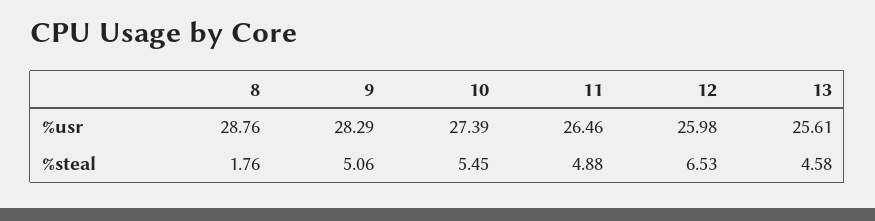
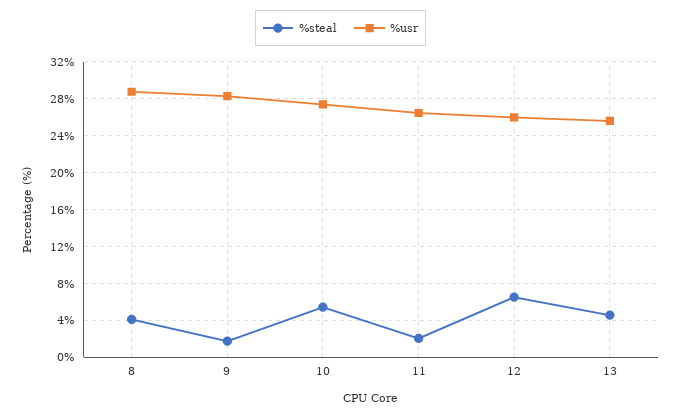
  {
    "%usr": {
      "8": 28.76,
      "9": 28.29,
      "10": 27.39,
      "11": 26.46,
      "12": 25.98,
      "13": 25.61
    },
    "%steal": {
-     "8": 1.76,
+     "8": 4,
-     "9": 5.06,
+     "9": 2,
      "10": 5.45,
-     "11": 4.88,
+     "11": 2,
      "12": 6.53,
      "13": 4.58
    }
  }

